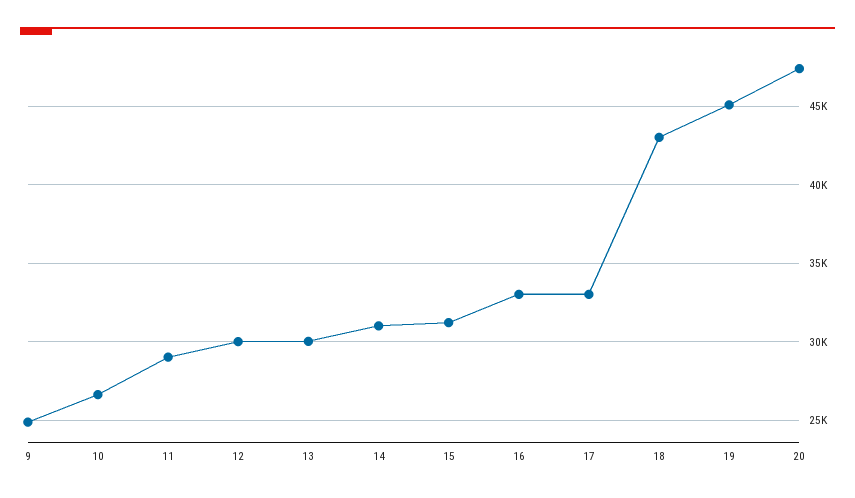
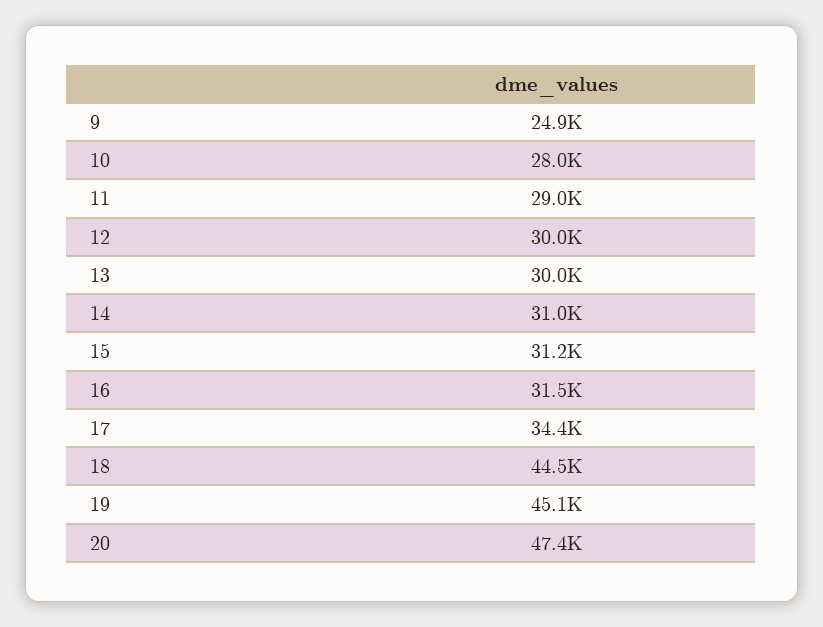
  {
    "9": 24900,
-   "10": 26500,
+   "10": 28000,
    "11": 29000,
    "12": 30000,
    "13": 30000,
    "14": 31000,
    "15": 31200,
-   "16": 33000,
+   "16": 31500,
-   "17": 33000,
+   "17": 34400,
-   "18": 43000,
+   "18": 44500,
    "19": 45100,
    "20": 47400
  }

